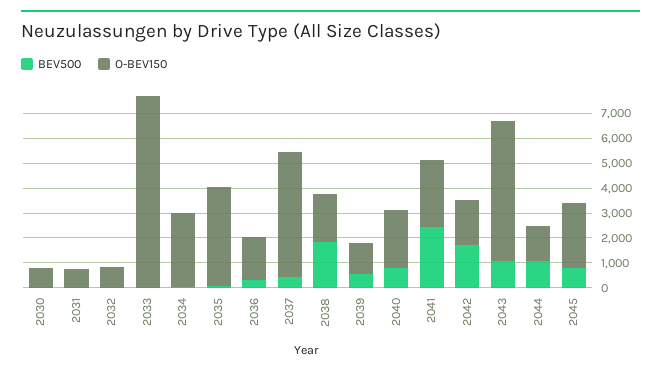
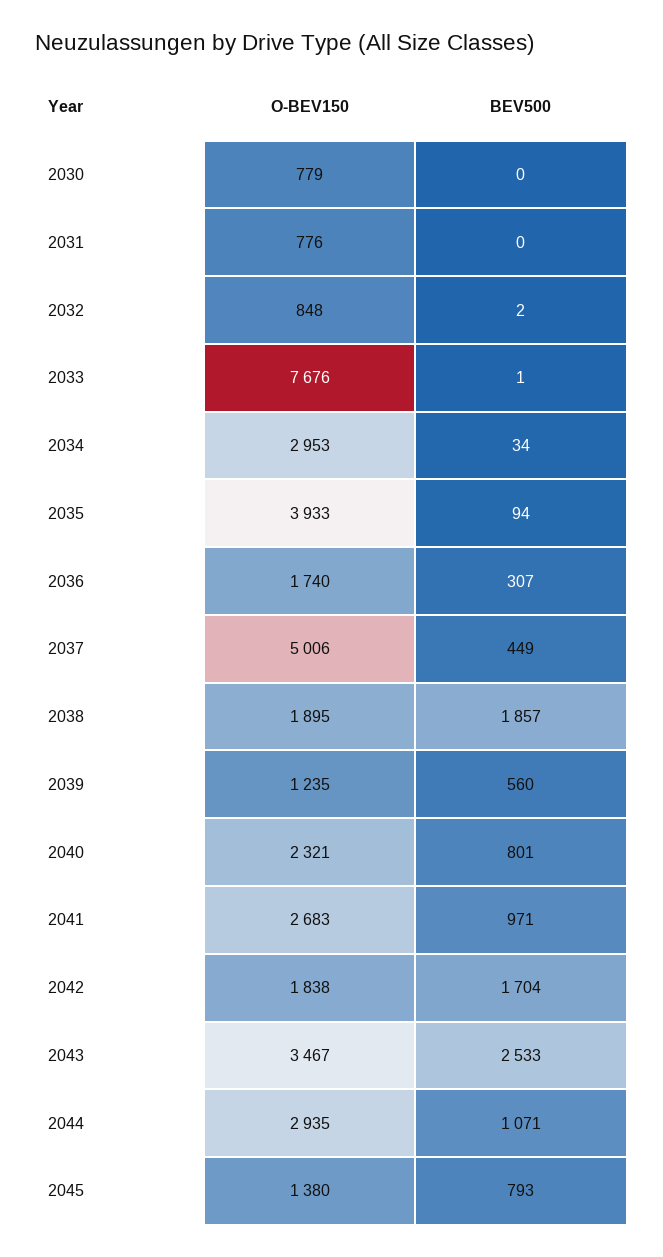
  {
    "BEV500": {
      "2030": 0,
      "2031": 0,
      "2032": 2,
      "2033": 1,
      "2034": 34,
      "2035": 94,
      "2036": 307,
      "2037": 449,
      "2038": 1857,
      "2039": 560,
      "2040": 801,
-     "2041": 2500,
+     "2041": 971,
      "2042": 1704,
-     "2043": 1000,
+     "2043": 2533,
      "2044": 1071,
      "2045": 793
    },
    "O-BEV150": {
      "2030": 779,
      "2031": 776,
      "2032": 848,
      "2033": 7676,
      "2034": 2953,
      "2035": 3933,
      "2036": 1740,
      "2037": 5006,
      "2038": 1895,
      "2039": 1235,
      "2040": 2321,
      "2041": 2683,
      "2042": 1838,
-     "2043": 5500,
+     "2043": 3467,
-     "2044": 1500,
+     "2044": 2935,
-     "2045": 2500
+     "2045": 1380
    }
  }

